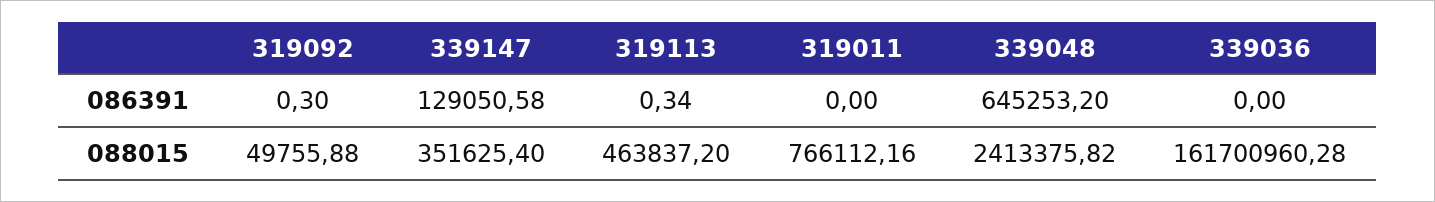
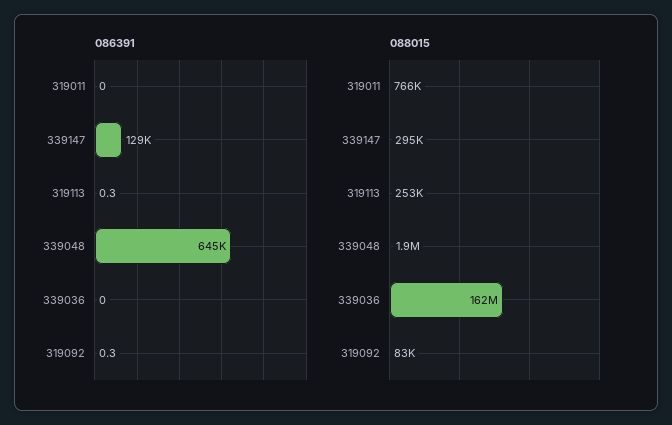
  {
    "086391": {
      "319092": 0.3,
      "339147": 129050.58,
      "319113": 0.34,
      "319011": 0,
      "339048": 645253.2,
      "339036": 0
    },
    "088015": {
-     "319092": 49755.88,
+     "319092": 83000,
-     "339147": 351625.4,
+     "339147": 295000,
-     "319113": 463837.2,
+     "319113": 253000,
      "319011": 766112.16,
-     "339048": 2413375.82,
+     "339048": 1900000,
      "339036": 161700960.28
    }
  }

